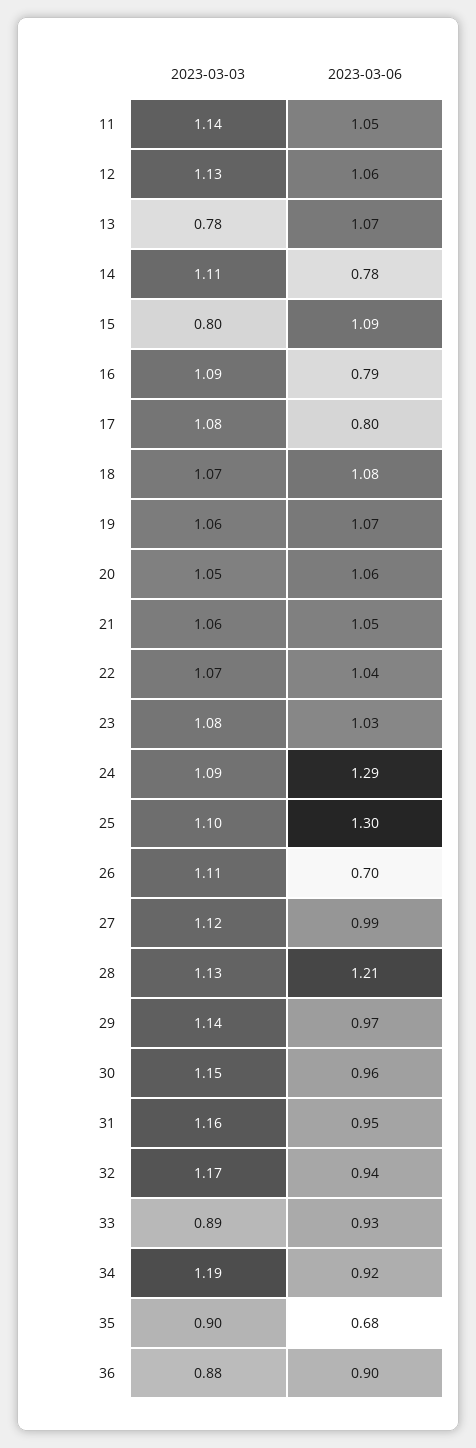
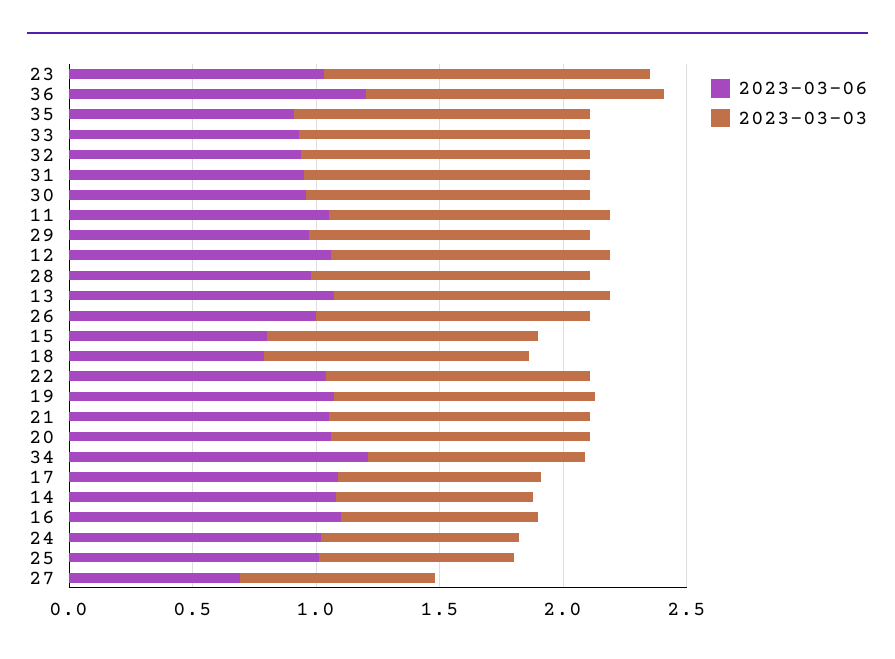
  {
    "2023-03-03": {
      "11": 1.14,
      "12": 1.13,
-     "13": 0.78,
+     "13": 1.1,
-     "14": 1.11,
+     "14": 0.8,
-     "15": 0.8,
+     "15": 1.1,
-     "16": 1.09,
+     "16": 0.8,
-     "17": 1.08,
+     "17": 0.8,
      "18": 1.07,
      "19": 1.06,
      "20": 1.05,
      "21": 1.06,
      "22": 1.07,
-     "23": 1.08,
+     "23": 1.3,
-     "24": 1.09,
+     "24": 0.8,
-     "25": 1.1,
+     "25": 0.8,
      "26": 1.11,
-     "27": 1.12,
+     "27": 0.8,
      "28": 1.13,
      "29": 1.14,
      "30": 1.15,
      "31": 1.16,
      "32": 1.17,
-     "33": 0.89,
+     "33": 1.2,
-     "34": 1.19,
+     "34": 0.9,
-     "35": 0.9,
+     "35": 1.2,
-     "36": 0.88
+     "36": 1.2
    },
    "2023-03-06": {
      "11": 1.05,
      "12": 1.06,
      "13": 1.07,
-     "14": 0.78,
+     "14": 1.1,
-     "15": 1.09,
+     "15": 0.8,
-     "16": 0.79,
+     "16": 1.1,
-     "17": 0.8,
+     "17": 1.1,
-     "18": 1.08,
+     "18": 0.8,
      "19": 1.07,
      "20": 1.06,
      "21": 1.05,
      "22": 1.04,
      "23": 1.03,
-     "24": 1.29,
+     "24": 1,
-     "25": 1.3,
+     "25": 1,
-     "26": 0.7,
+     "26": 1,
-     "27": 0.99,
+     "27": 0.7,
-     "28": 1.21,
+     "28": 1,
      "29": 0.97,
      "30": 0.96,
      "31": 0.95,
      "32": 0.94,
      "33": 0.93,
-     "34": 0.92,
+     "34": 1.2,
-     "35": 0.68,
+     "35": 0.9,
-     "36": 0.9
+     "36": 1.2
    }
  }

